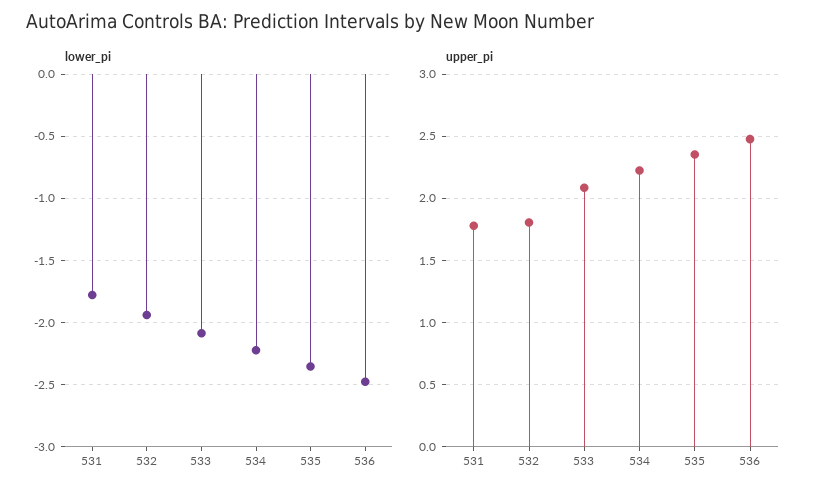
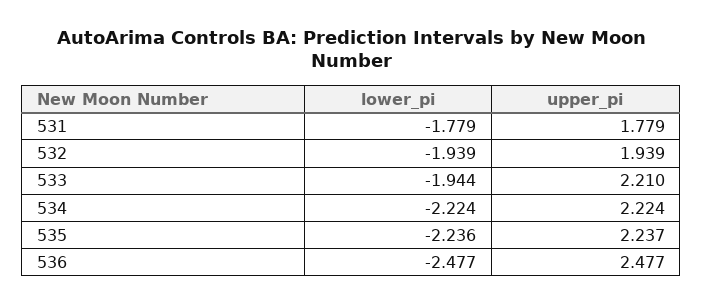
  {
    "lower_pi": {
      "531": -1.779,
      "532": -1.939,
-     "533": -2.1,
+     "533": -1.944,
      "534": -2.224,
-     "535": -2.35,
+     "535": -2.236,
      "536": -2.477
    },
    "upper_pi": {
      "531": 1.779,
-     "532": 1.8,
+     "532": 1.939,
-     "533": 2.1,
+     "533": 2.21,
      "534": 2.224,
-     "535": 2.35,
+     "535": 2.237,
      "536": 2.477
    }
  }

